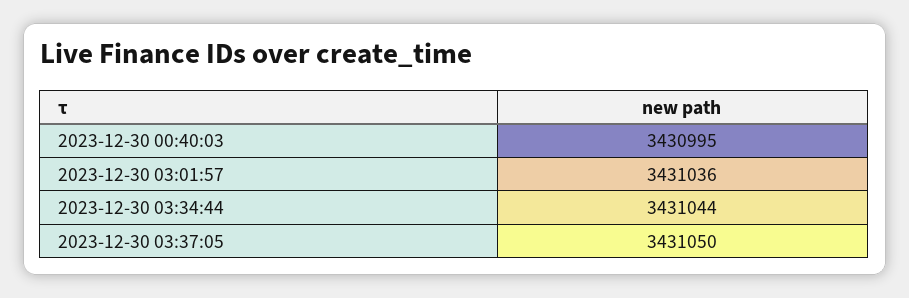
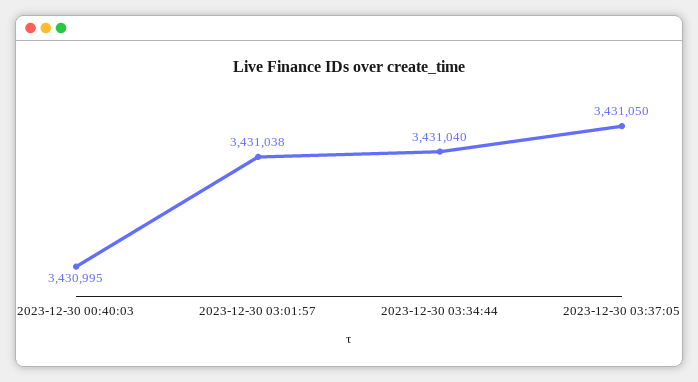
  {
    "2023-12-30 00:40:03": 3430995,
-   "2023-12-30 03:01:57": 3431036,
+   "2023-12-30 03:01:57": 3431038,
-   "2023-12-30 03:34:44": 3431044,
+   "2023-12-30 03:34:44": 3431040,
    "2023-12-30 03:37:05": 3431050
  }

